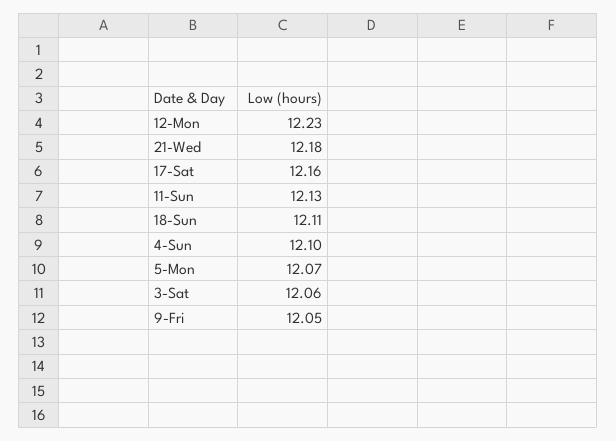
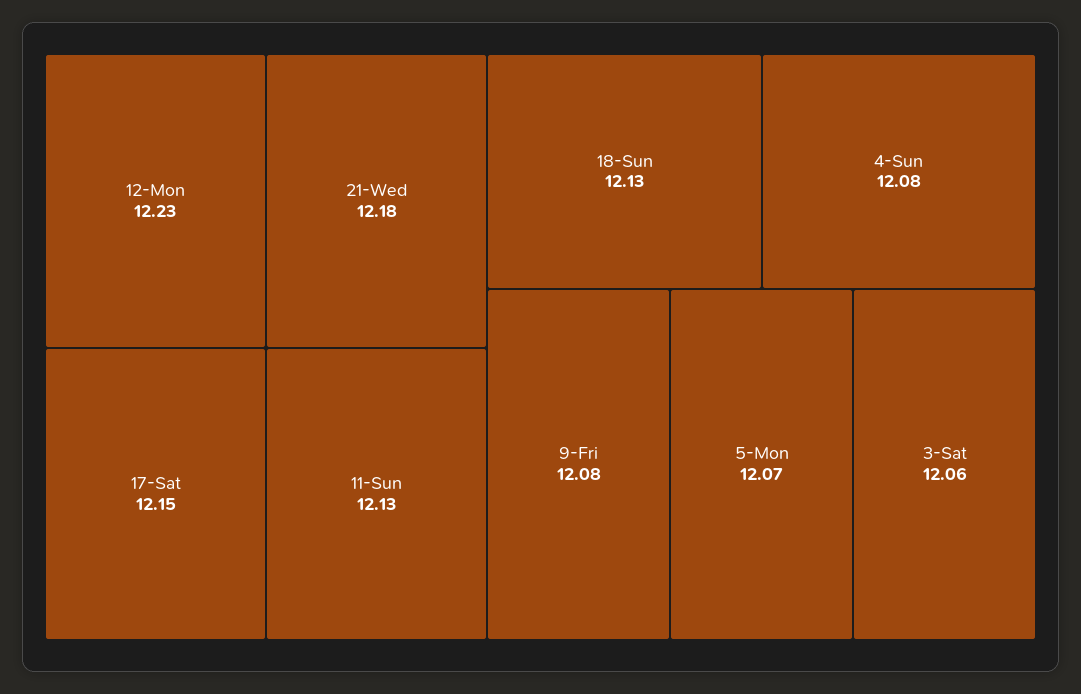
  {
    "12-Mon": 12.23,
    "21-Wed": 12.18,
-   "17-Sat": 12.16,
+   "17-Sat": 12.15,
    "11-Sun": 12.13,
-   "18-Sun": 12.11,
+   "18-Sun": 12.13,
-   "4-Sun": 12.1,
+   "4-Sun": 12.08,
    "5-Mon": 12.07,
    "3-Sat": 12.06,
-   "9-Fri": 12.05
+   "9-Fri": 12.08
  }

